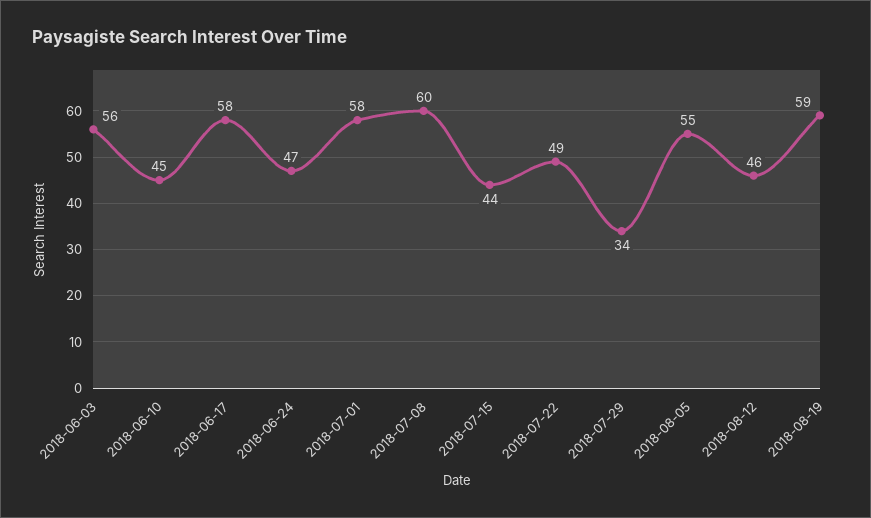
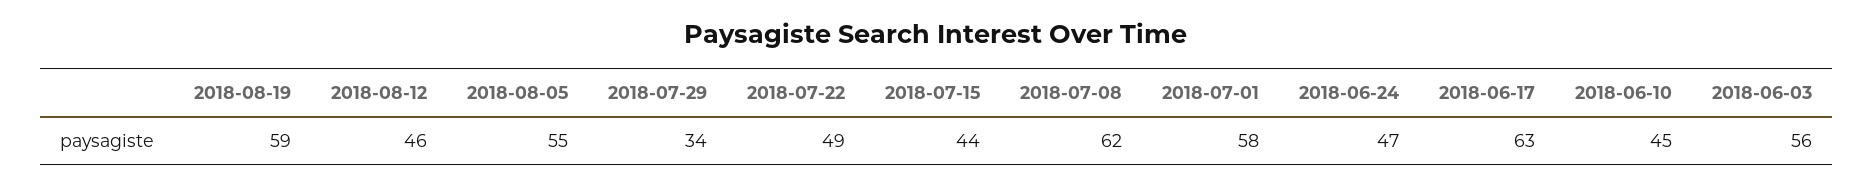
  {
    "2018-06-03": 56,
    "2018-06-10": 45,
-   "2018-06-17": 58,
+   "2018-06-17": 63,
    "2018-06-24": 47,
    "2018-07-01": 58,
-   "2018-07-08": 60,
+   "2018-07-08": 62,
    "2018-07-15": 44,
    "2018-07-22": 49,
    "2018-07-29": 34,
    "2018-08-05": 55,
    "2018-08-12": 46,
    "2018-08-19": 59
  }

